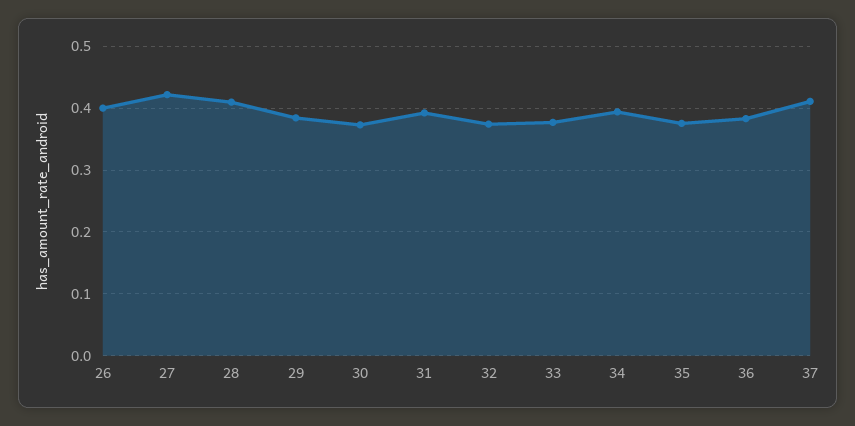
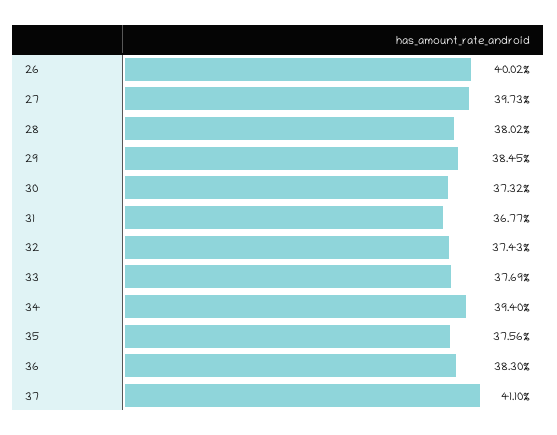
  {
    "26": 0.4002,
-   "27": 0.42,
+   "27": 0.3973,
-   "28": 0.41,
+   "28": 0.3802,
    "29": 0.3845,
    "30": 0.3732,
-   "31": 0.39,
+   "31": 0.3677,
    "32": 0.3743,
    "33": 0.3769,
    "34": 0.394,
    "35": 0.3756,
    "36": 0.383,
    "37": 0.411
  }

